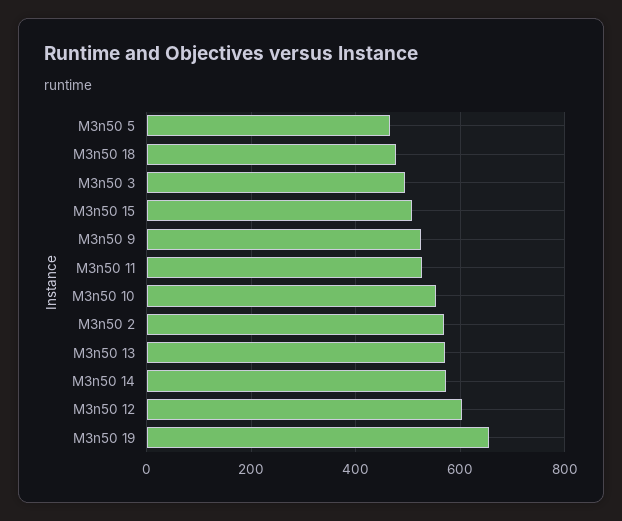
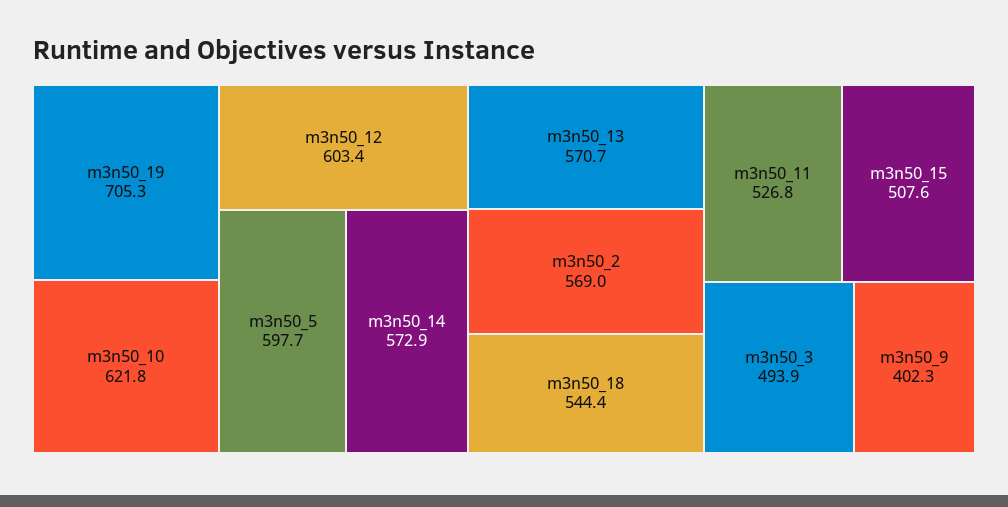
  {
-   "M3n50 5": 460,
+   "M3n50 5": 597.7,
-   "M3n50 18": 480,
+   "M3n50 18": 544.4,
    "M3n50 3": 493.9,
    "M3n50 15": 507.6,
-   "M3n50 9": 520,
+   "M3n50 9": 402.3,
    "M3n50 11": 526.8,
-   "M3n50 10": 560,
+   "M3n50 10": 621.8,
    "M3n50 2": 569,
    "M3n50 13": 570.7,
    "M3n50 14": 572.9,
    "M3n50 12": 603.4,
-   "M3n50 19": 660
+   "M3n50 19": 705.3
  }

